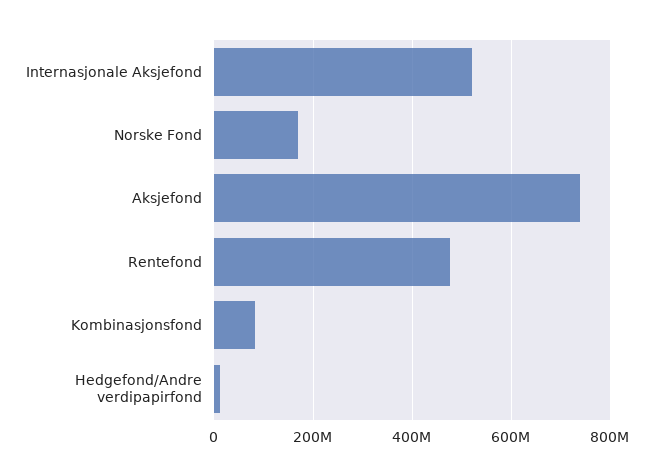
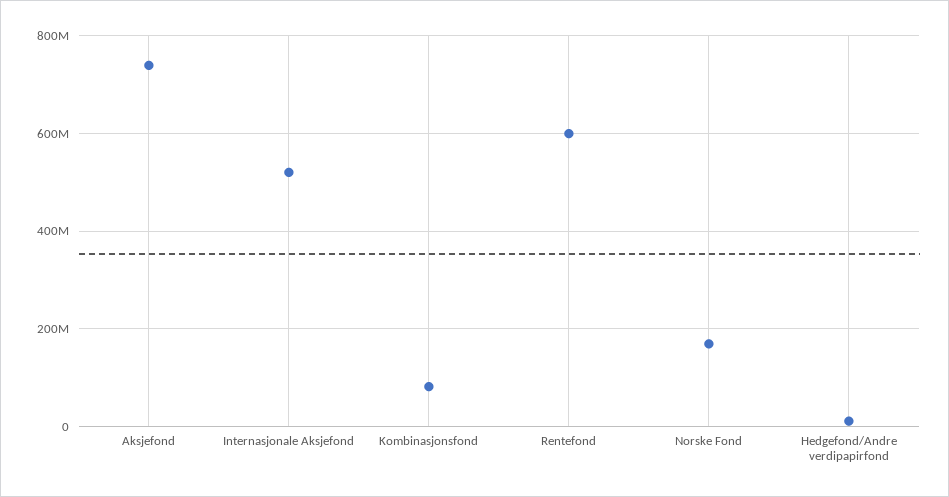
  {
    "Internasjonale Aksjefond": 520000000,
    "Norske Fond": 160000000,
    "Aksjefond": 740000000,
-   "Rentefond": 480000000,
+   "Rentefond": 600000000,
    "Kombinasjonsfond": 80000000,
    "Hedgefond/Andre verdipapirfond": 20000000
  }

